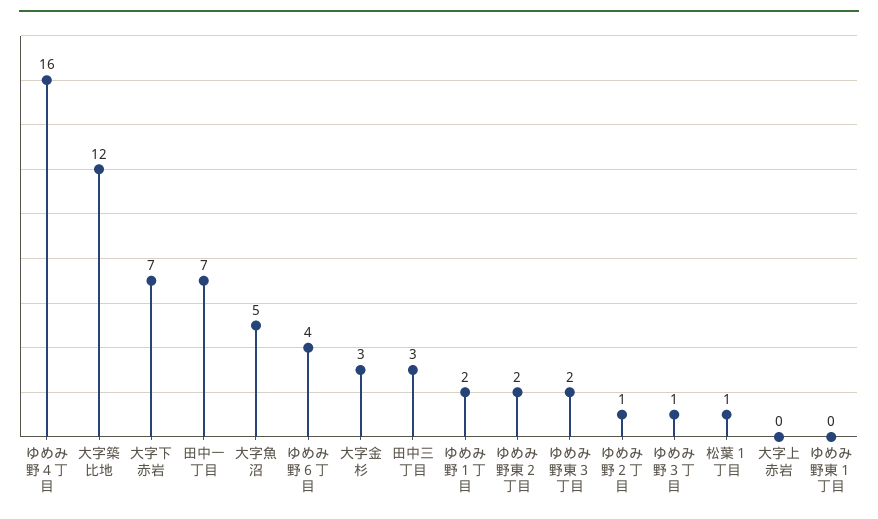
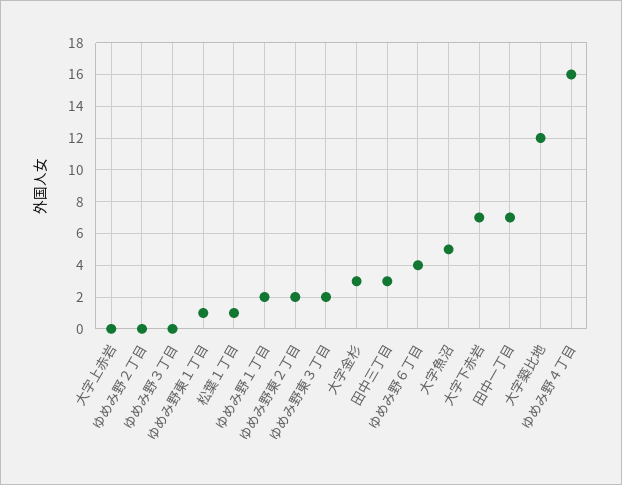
  {
    "ゆめみ野４丁目": 16,
    "大字築比地": 12,
    "大字下赤岩": 7,
    "田中一丁目": 7,
    "大字魚沼": 5,
    "ゆめみ野６丁目": 4,
    "大字金杉": 3,
    "田中三丁目": 3,
    "ゆめみ野１丁目": 2,
    "ゆめみ野東２丁目": 2,
    "ゆめみ野東３丁目": 2,
-   "ゆめみ野２丁目": 1,
+   "ゆめみ野２丁目": 0,
-   "ゆめみ野３丁目": 1,
+   "ゆめみ野３丁目": 0,
    "松葉１丁目": 1,
    "大字上赤岩": 0,
-   "ゆめみ野東１丁目": 0
+   "ゆめみ野東１丁目": 1
  }

